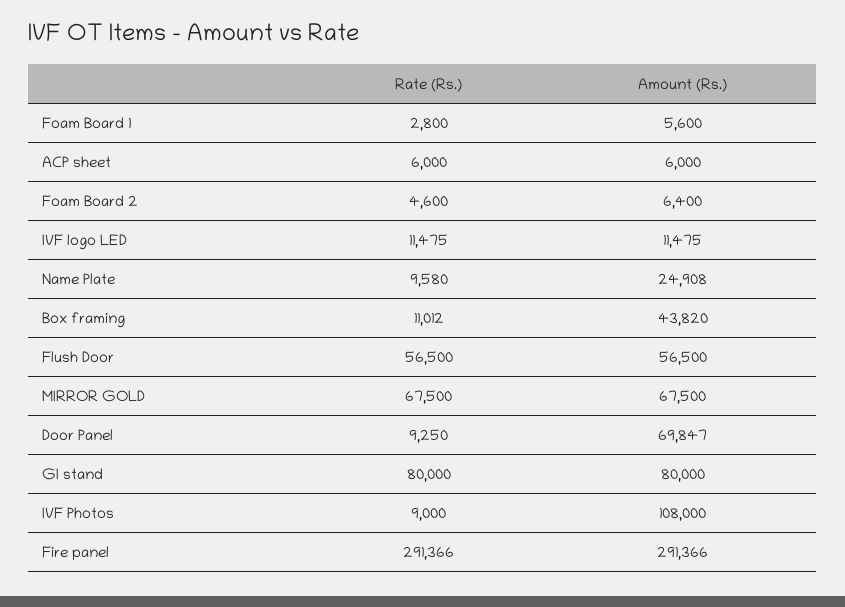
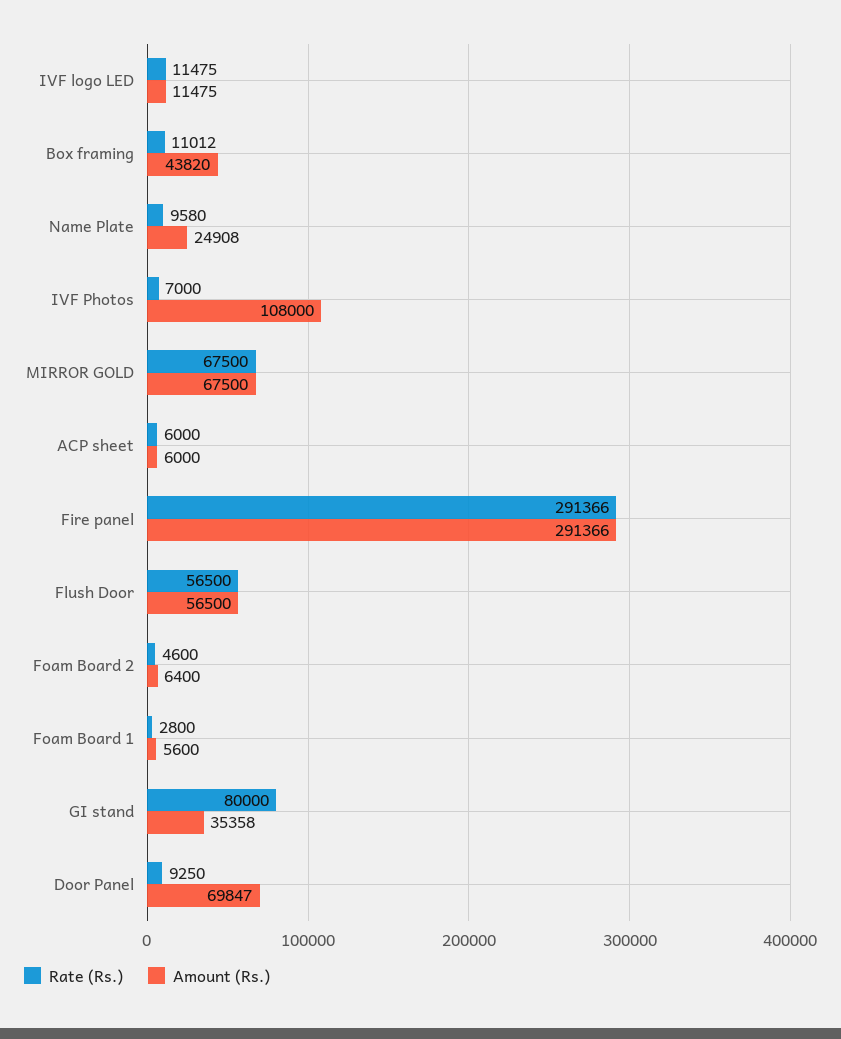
  {
    "Rate (Rs.)": {
      "Foam Board 1": 2800,
      "ACP sheet": 6000,
      "Foam Board 2": 4600,
      "IVF logo LED": 11475,
      "Name Plate": 9580,
      "Box framing": 11012,
      "Flush Door": 56500,
      "MIRROR GOLD": 67500,
      "Door Panel": 9250,
      "GI stand": 80000,
-     "IVF Photos": 9000,
+     "IVF Photos": 7000,
      "Fire panel": 291366
    },
    "Amount (Rs.)": {
      "Foam Board 1": 5600,
      "ACP sheet": 6000,
      "Foam Board 2": 6400,
      "IVF logo LED": 11475,
      "Name Plate": 24908,
      "Box framing": 43820,
      "Flush Door": 56500,
      "MIRROR GOLD": 67500,
      "Door Panel": 69847,
-     "GI stand": 80000,
+     "GI stand": 35358,
      "IVF Photos": 108000,
      "Fire panel": 291366
    }
  }

